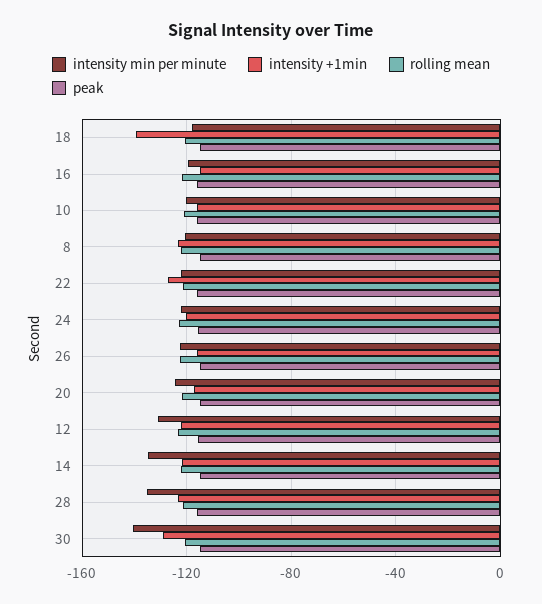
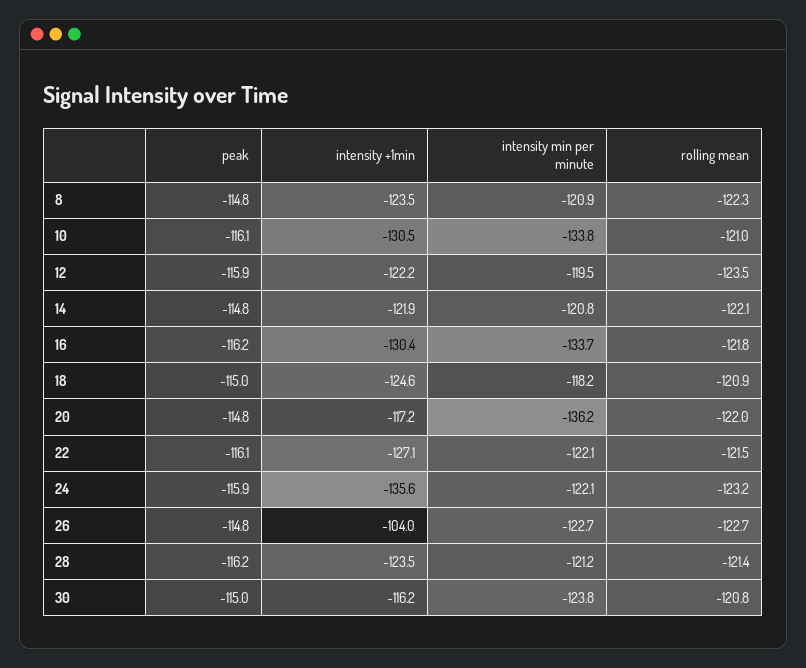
  {
    "intensity min per minute": {
      "18": -118.2,
-     "16": -120,
+     "16": -133.7,
-     "10": -120,
+     "10": -133.8,
      "8": -120.9,
      "22": -122.1,
      "24": -122.1,
      "26": -122.7,
-     "20": -125,
+     "20": -136.2,
-     "12": -130,
+     "12": -119.5,
-     "14": -135,
+     "14": -120.8,
-     "28": -135,
+     "28": -121.2,
-     "30": -140
+     "30": -123.8
    },
    "intensity +1min": {
-     "18": -140,
+     "18": -124.6,
-     "16": -115,
+     "16": -130.4,
-     "10": -115,
+     "10": -130.5,
      "8": -123.5,
      "22": -127.1,
-     "24": -120,
+     "24": -135.6,
-     "26": -115,
+     "26": -104,
      "20": -117.2,
      "12": -122.2,
      "14": -121.9,
      "28": -123.5,
-     "30": -130
+     "30": -116.2
    },
    "rolling mean": {
      "18": -120.9,
      "16": -121.8,
      "10": -121,
      "8": -122.3,
      "22": -121.5,
      "24": -123.2,
      "26": -122.7,
      "20": -122,
      "12": -123.5,
      "14": -122.1,
      "28": -121.4,
      "30": -120.8
    },
    "peak": {
      "18": -115,
      "16": -116.2,
      "10": -116.1,
      "8": -114.8,
      "22": -116.1,
      "24": -115.9,
      "26": -114.8,
      "20": -114.8,
      "12": -115.9,
      "14": -114.8,
      "28": -116.2,
      "30": -115
    }
  }

